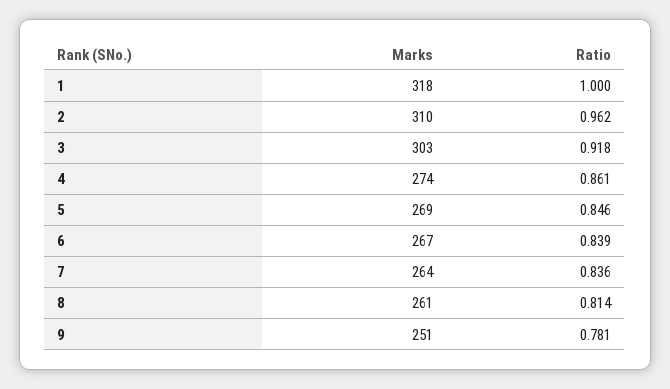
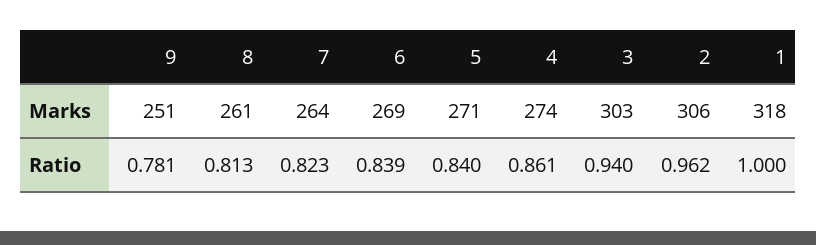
  {
    "Marks": {
      "1": 318,
-     "2": 310,
+     "2": 306,
      "3": 303,
      "4": 274,
-     "5": 269,
+     "5": 271,
-     "6": 267,
+     "6": 269,
      "7": 264,
      "8": 261,
      "9": 251
    },
    "Ratio": {
      "1": 1,
      "2": 0.962,
-     "3": 0.918,
+     "3": 0.94,
      "4": 0.861,
-     "5": 0.846,
+     "5": 0.84,
      "6": 0.839,
-     "7": 0.836,
+     "7": 0.823,
-     "8": 0.814,
+     "8": 0.813,
      "9": 0.781
    }
  }

